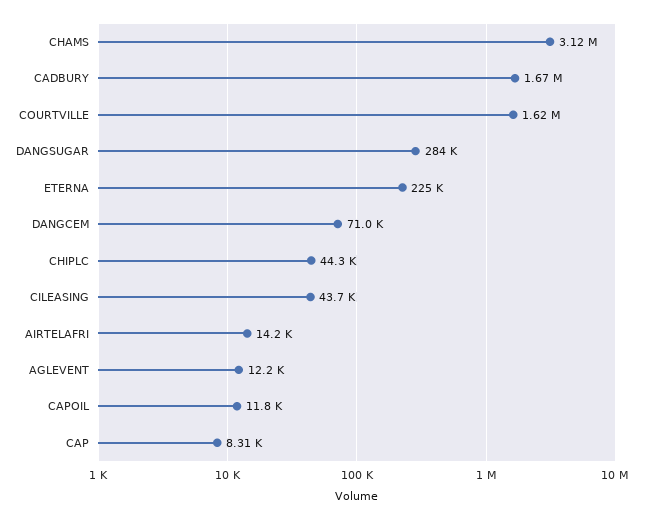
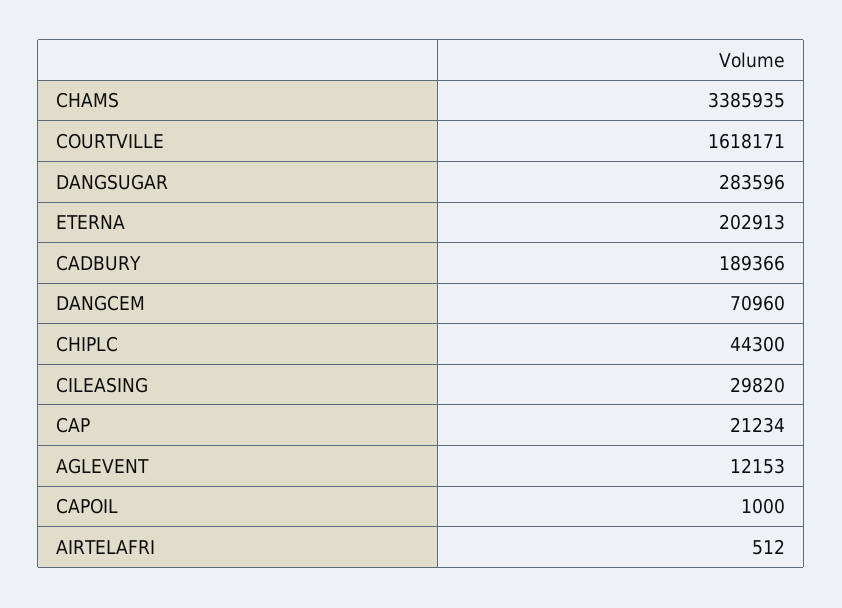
  {
-   "CHAMS": 3120000,
+   "CHAMS": 3385935,
-   "CADBURY": 1670000,
+   "CADBURY": 189366,
    "COURTVILLE": 1618171,
    "DANGSUGAR": 283596,
-   "ETERNA": 225000,
+   "ETERNA": 202913,
    "DANGCEM": 70960,
    "CHIPLC": 44300,
-   "CILEASING": 43700,
+   "CILEASING": 29820,
-   "AIRTELAFRI": 14200,
+   "AIRTELAFRI": 512,
    "AGLEVENT": 12153,
-   "CAPOIL": 11800,
+   "CAPOIL": 1000,
-   "CAP": 8310
+   "CAP": 21234
  }

